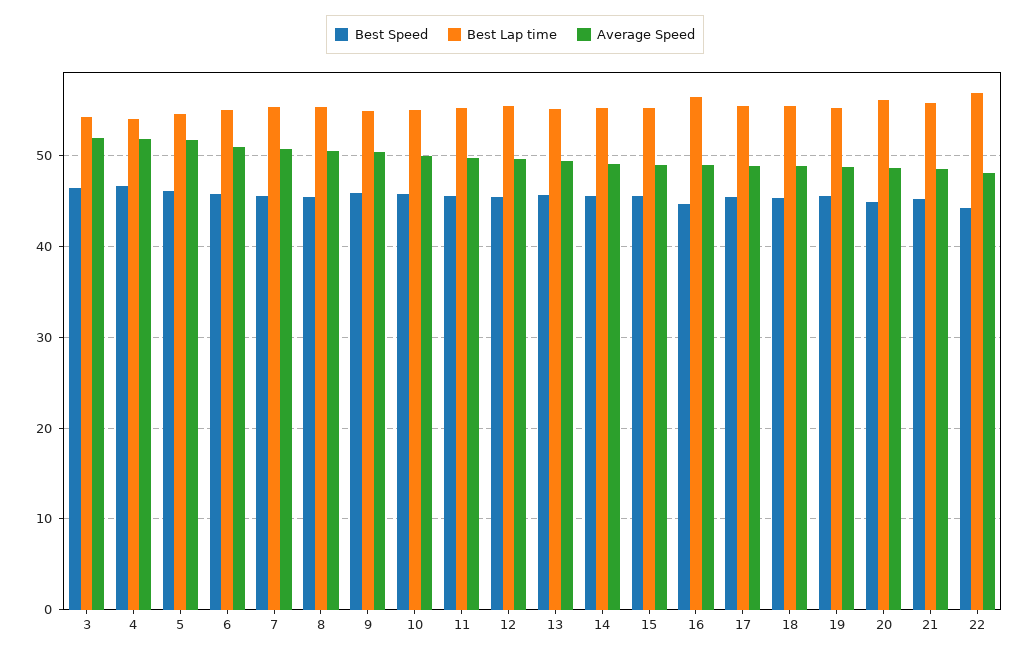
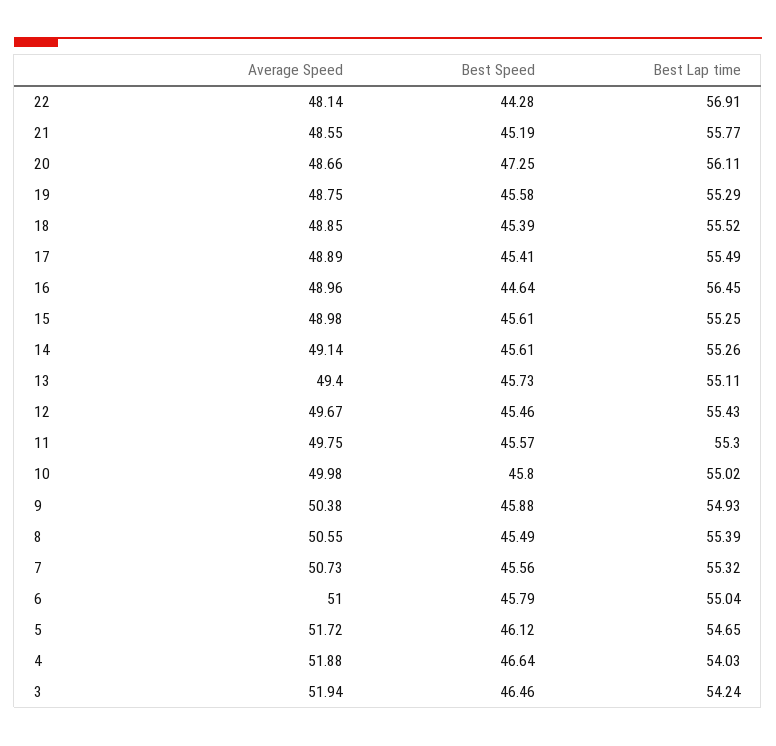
  {
    "Best Speed": {
      "3": 46.46,
      "4": 46.64,
      "5": 46.12,
      "6": 45.79,
      "7": 45.56,
      "8": 45.49,
      "9": 45.88,
      "10": 45.8,
      "11": 45.57,
      "12": 45.46,
      "13": 45.73,
      "14": 45.61,
      "15": 45.61,
      "16": 44.64,
      "17": 45.41,
      "18": 45.39,
      "19": 45.58,
-     "20": 45,
+     "20": 47.25,
      "21": 45.19,
      "22": 44.28
    },
    "Best Lap time": {
      "3": 54.24,
      "4": 54.03,
      "5": 54.65,
      "6": 55.04,
      "7": 55.32,
      "8": 55.39,
      "9": 54.93,
      "10": 55.02,
      "11": 55.3,
      "12": 55.43,
      "13": 55.11,
      "14": 55.26,
      "15": 55.25,
      "16": 56.45,
      "17": 55.49,
      "18": 55.52,
      "19": 55.29,
      "20": 56.11,
      "21": 55.77,
      "22": 56.91
    },
    "Average Speed": {
      "3": 51.94,
      "4": 51.88,
      "5": 51.72,
      "6": 51,
      "7": 50.73,
      "8": 50.55,
      "9": 50.38,
      "10": 49.98,
      "11": 49.75,
      "12": 49.67,
      "13": 49.4,
      "14": 49.14,
      "15": 48.98,
      "16": 48.96,
      "17": 48.89,
      "18": 48.85,
      "19": 48.75,
      "20": 48.66,
      "21": 48.55,
      "22": 48.14
    }
  }

